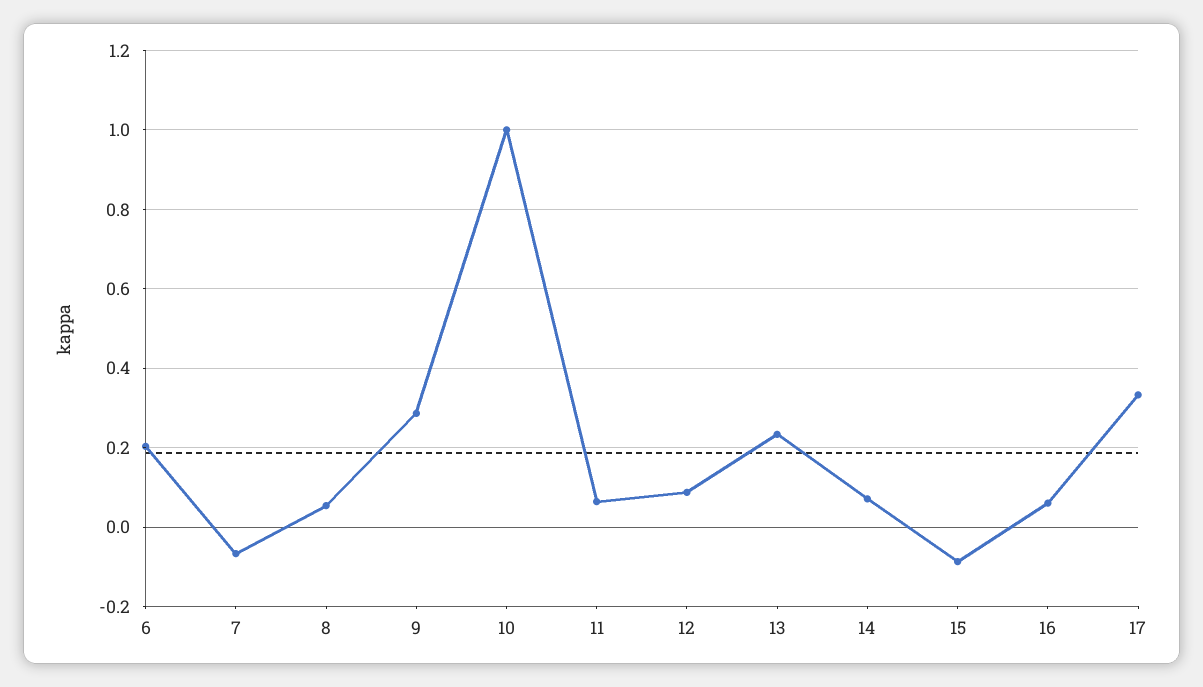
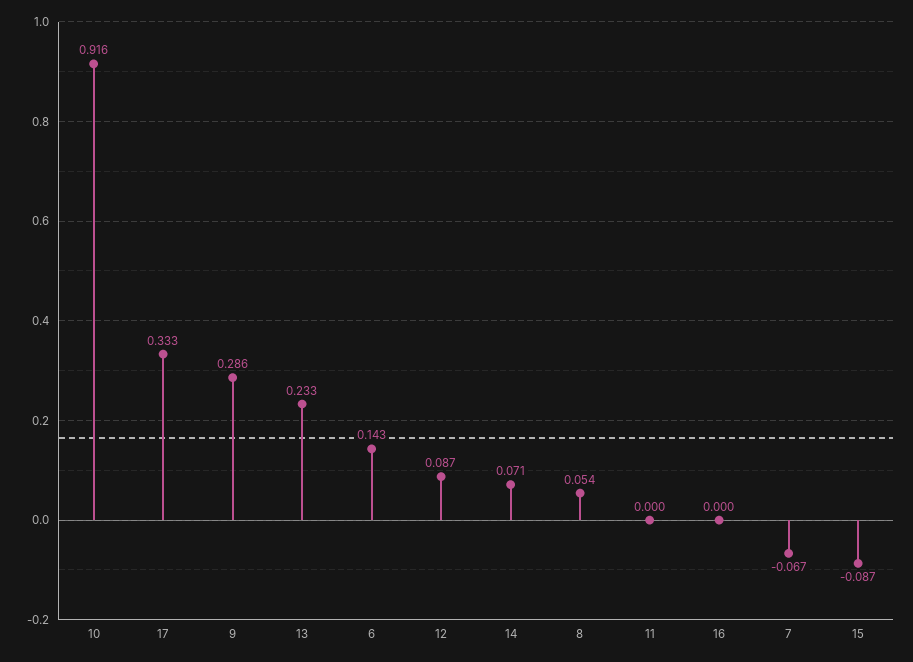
  {
-   "6": 0.2,
+   "6": 0.143,
    "7": -0.067,
    "8": 0.054,
    "9": 0.286,
-   "10": 1,
+   "10": 0.916,
-   "11": 0.06,
+   "11": 0,
    "12": 0.087,
    "13": 0.233,
    "14": 0.071,
    "15": -0.087,
-   "16": 0.06,
+   "16": 0,
    "17": 0.333
  }

